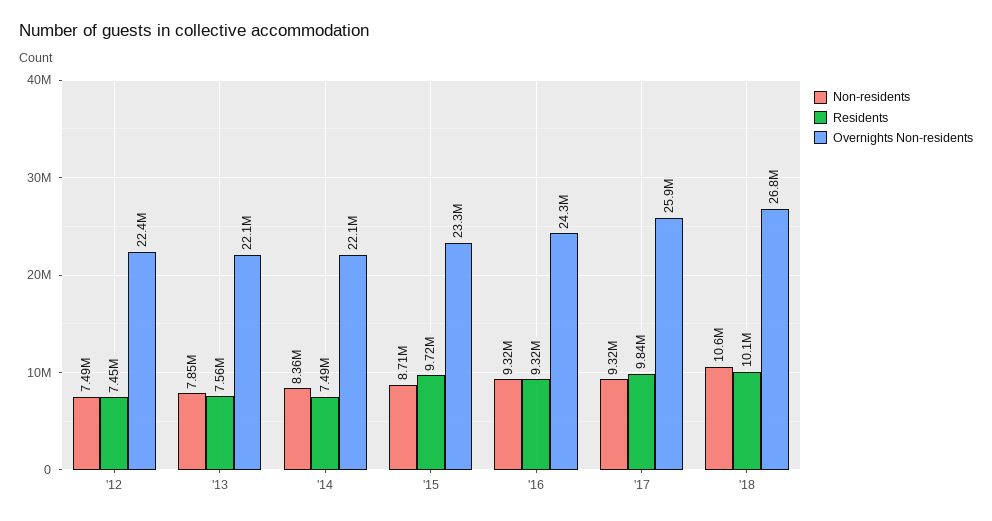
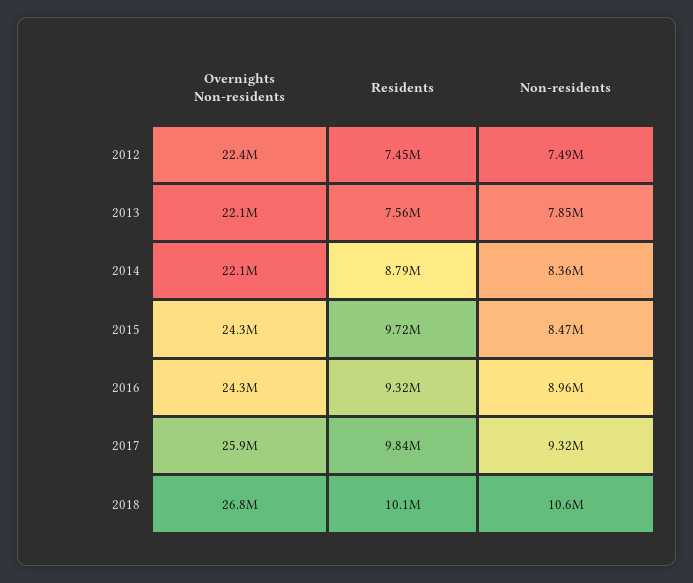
  {
    "Non-residents": {
      "'12": 7490000,
      "'13": 7850000,
      "'14": 8360000,
-     "'15": 8710000,
+     "'15": 8470000,
-     "'16": 9320000,
+     "'16": 8960000,
      "'17": 9320000,
      "'18": 10600000
    },
    "Residents": {
      "'12": 7450000,
      "'13": 7560000,
-     "'14": 7490000,
+     "'14": 8790000,
      "'15": 9720000,
      "'16": 9320000,
      "'17": 9840000,
      "'18": 10100000
    },
    "Overnights Non-residents": {
      "'12": 22400000,
      "'13": 22100000,
      "'14": 22100000,
-     "'15": 23300000,
+     "'15": 24300000,
      "'16": 24300000,
      "'17": 25900000,
      "'18": 26800000
    }
  }

